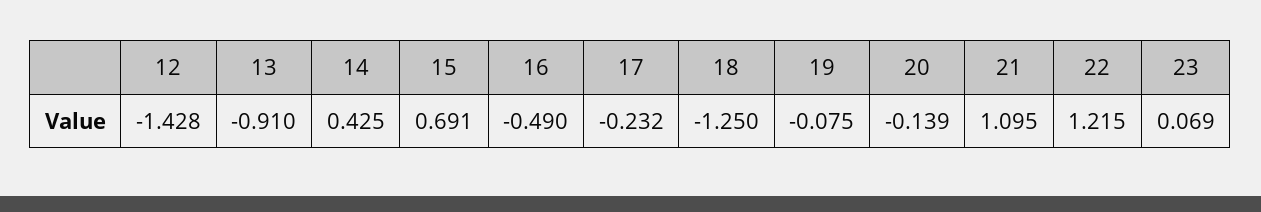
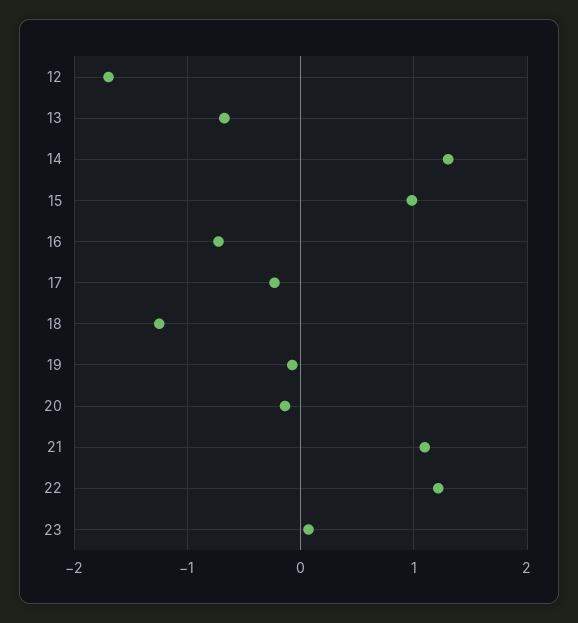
  {
-   "12": -1.428,
+   "12": -1.7,
-   "13": -0.91,
+   "13": -0.7,
-   "14": 0.425,
+   "14": 1.3,
-   "15": 0.691,
+   "15": 1,
-   "16": -0.49,
+   "16": -0.7,
    "17": -0.232,
    "18": -1.25,
    "19": -0.075,
    "20": -0.139,
    "21": 1.095,
    "22": 1.215,
    "23": 0.069
  }

